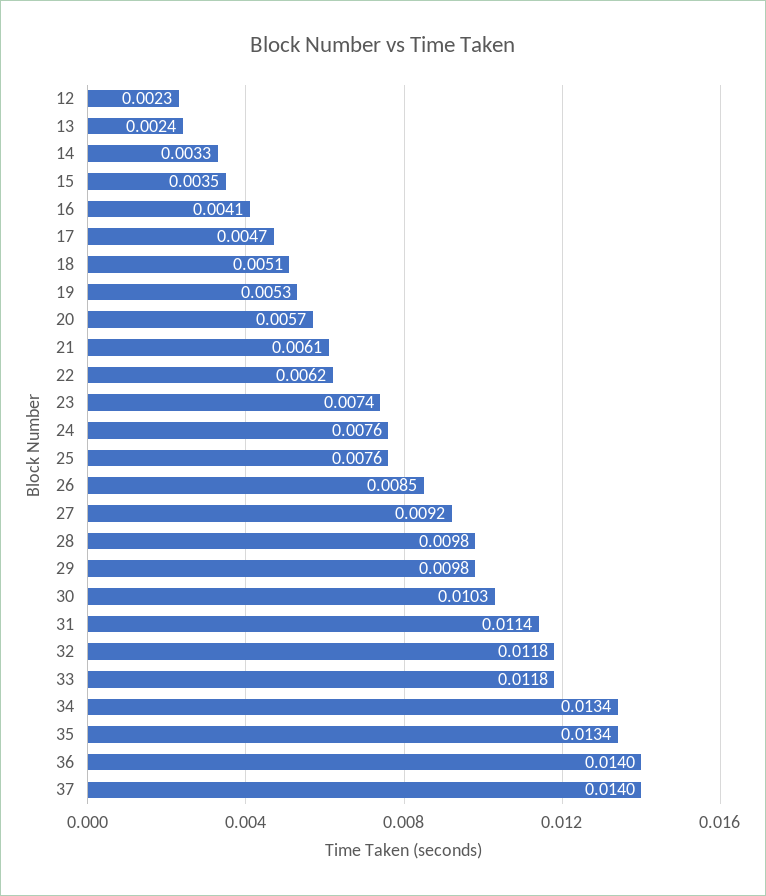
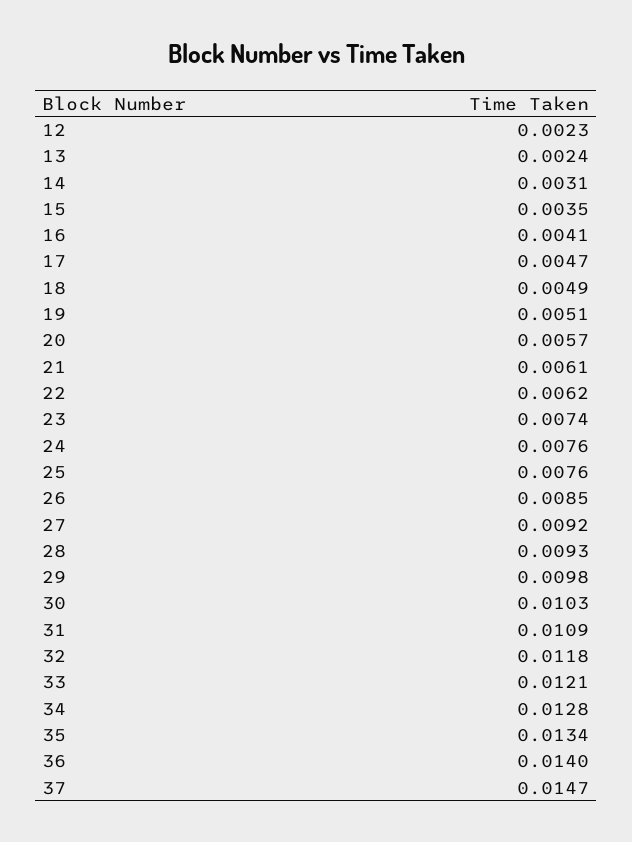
  {
    "12": 0.0023,
    "13": 0.0024,
-   "14": 0.0033,
+   "14": 0.0031,
    "15": 0.0035,
    "16": 0.0041,
    "17": 0.0047,
-   "18": 0.0051,
+   "18": 0.0049,
-   "19": 0.0053,
+   "19": 0.0051,
    "20": 0.0057,
    "21": 0.0061,
    "22": 0.0062,
    "23": 0.0074,
    "24": 0.0076,
    "25": 0.0076,
    "26": 0.0085,
    "27": 0.0092,
-   "28": 0.0098,
+   "28": 0.0093,
    "29": 0.0098,
    "30": 0.0103,
-   "31": 0.0114,
+   "31": 0.0109,
    "32": 0.0118,
-   "33": 0.0118,
+   "33": 0.0121,
-   "34": 0.0134,
+   "34": 0.0128,
    "35": 0.0134,
    "36": 0.014,
-   "37": 0.014
+   "37": 0.0147
  }

